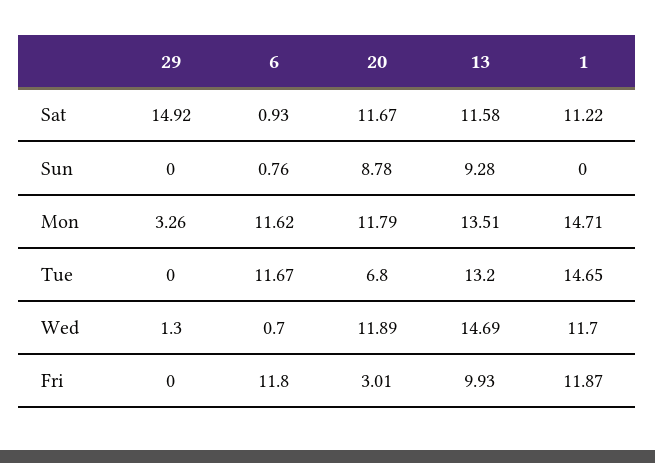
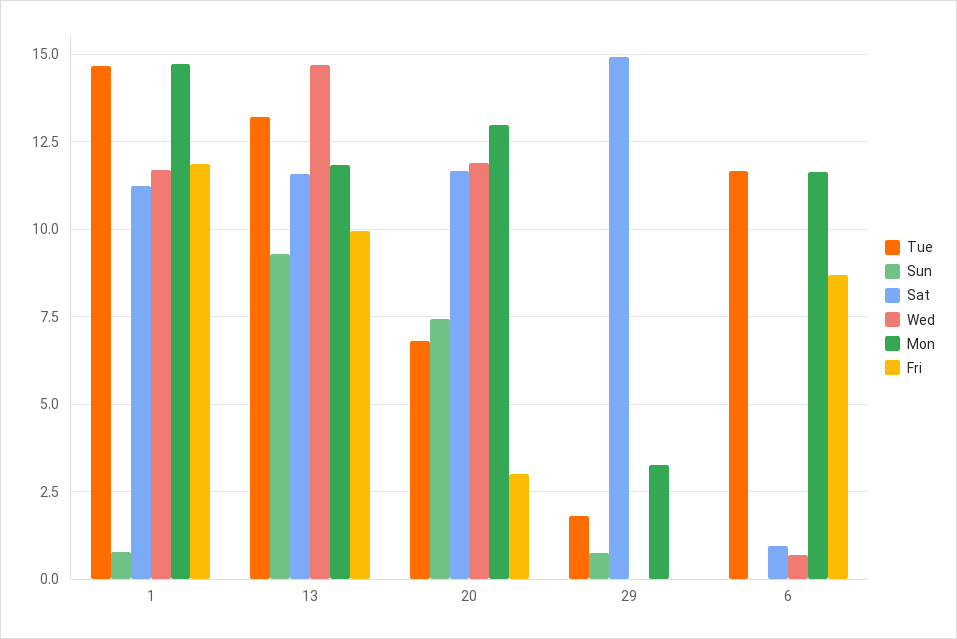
  {
    "Sat": {
      "29": 14.92,
      "6": 0.93,
      "20": 11.67,
      "13": 11.58,
      "1": 11.22
    },
    "Sun": {
-     "29": 0,
+     "29": 0.75,
-     "6": 0.76,
+     "6": 0,
-     "20": 8.78,
+     "20": 7.5,
      "13": 9.28,
-     "1": 0
+     "1": 0.75
    },
    "Mon": {
      "29": 3.26,
      "6": 11.62,
-     "20": 11.79,
+     "20": 13,
-     "13": 13.51,
+     "13": 11.75,
      "1": 14.71
    },
    "Tue": {
-     "29": 0,
+     "29": 1.75,
      "6": 11.67,
      "20": 6.8,
      "13": 13.2,
      "1": 14.65
    },
    "Wed": {
-     "29": 1.3,
+     "29": 0,
      "6": 0.7,
      "20": 11.89,
      "13": 14.69,
      "1": 11.7
    },
    "Fri": {
      "29": 0,
-     "6": 11.8,
+     "6": 8.75,
      "20": 3.01,
      "13": 9.93,
      "1": 11.87
    }
  }

